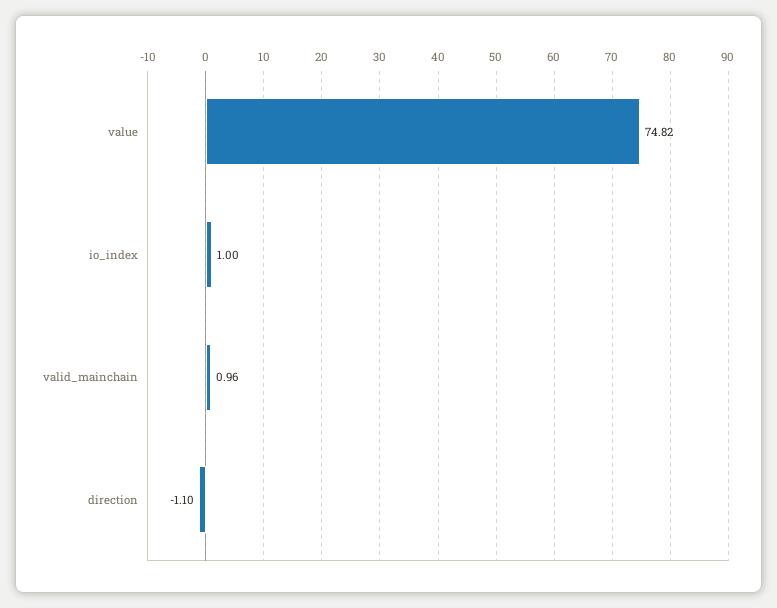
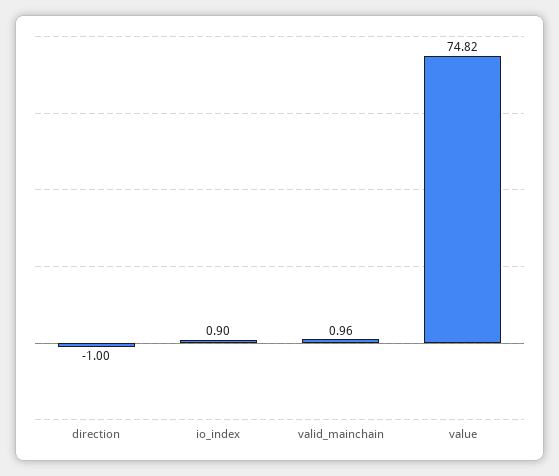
  {
    "value": 74.82,
-   "io_index": 1,
+   "io_index": 0.9,
    "valid_mainchain": 0.96,
-   "direction": -1.1
+   "direction": -1
  }

